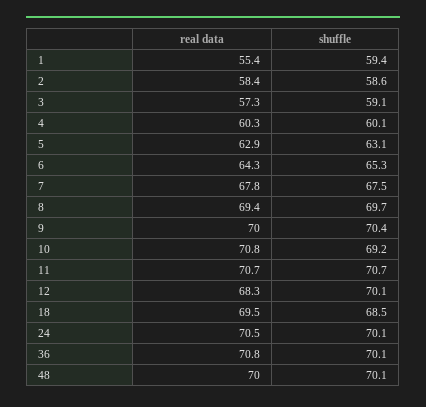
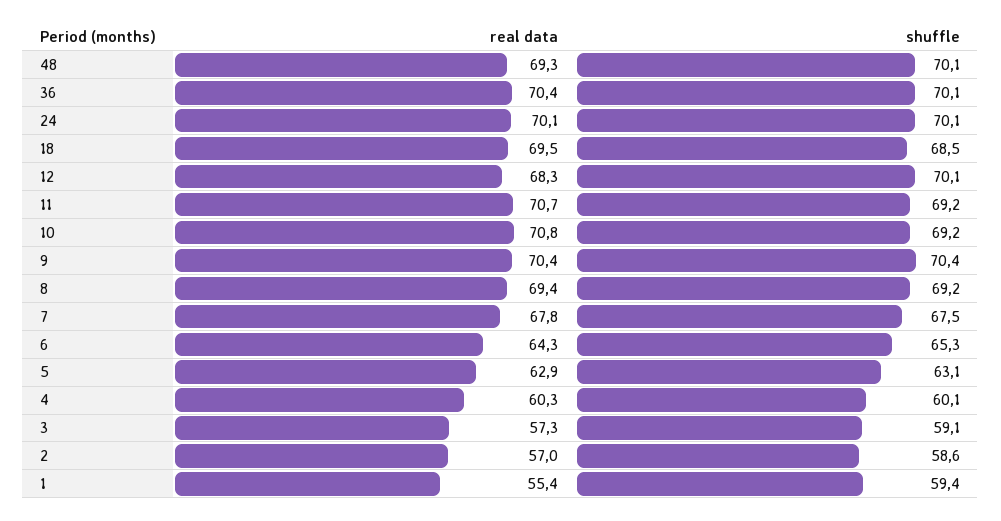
  {
    "real data": {
      "1": 55.4,
-     "2": 58.4,
+     "2": 57,
      "3": 57.3,
      "4": 60.3,
      "5": 62.9,
      "6": 64.3,
      "7": 67.8,
      "8": 69.4,
-     "9": 70,
+     "9": 70.4,
      "10": 70.8,
      "11": 70.7,
      "12": 68.3,
      "18": 69.5,
-     "24": 70.5,
+     "24": 70.1,
-     "36": 70.8,
+     "36": 70.4,
-     "48": 70
+     "48": 69.3
    },
    "shuffle": {
      "1": 59.4,
      "2": 58.6,
      "3": 59.1,
      "4": 60.1,
      "5": 63.1,
      "6": 65.3,
      "7": 67.5,
-     "8": 69.7,
+     "8": 69.2,
      "9": 70.4,
      "10": 69.2,
-     "11": 70.7,
+     "11": 69.2,
      "12": 70.1,
      "18": 68.5,
      "24": 70.1,
      "36": 70.1,
      "48": 70.1
    }
  }

